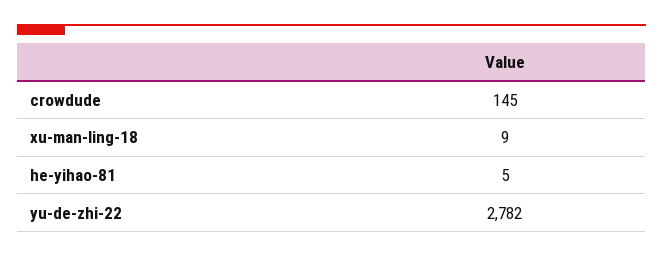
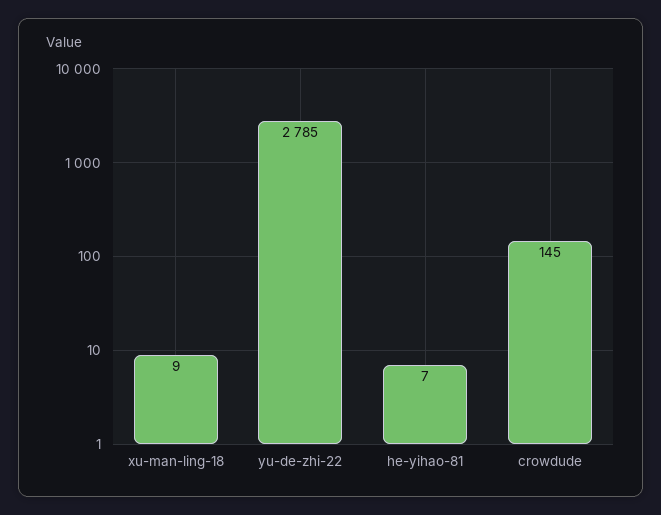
  {
    "crowdude": 145,
    "xu-man-ling-18": 9,
-   "he-yihao-81": 5,
+   "he-yihao-81": 7,
-   "yu-de-zhi-22": 2782
+   "yu-de-zhi-22": 2785
  }

